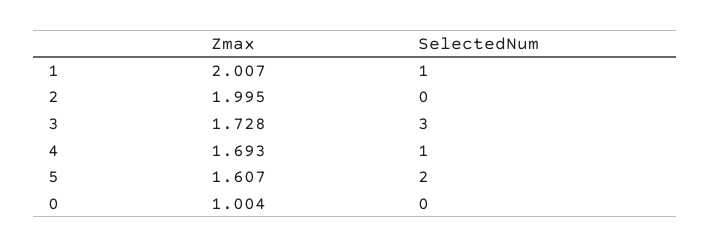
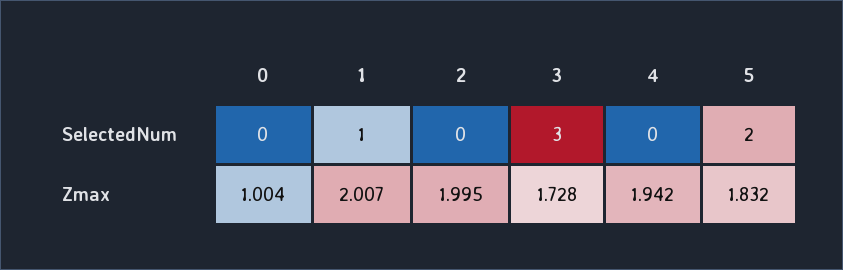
  {
    "Zmax": {
      "1": 2.007,
      "2": 1.995,
      "3": 1.728,
-     "4": 1.693,
+     "4": 1.942,
-     "5": 1.607,
+     "5": 1.832,
      "0": 1.004
    },
    "SelectedNum": {
      "1": 1,
      "2": 0,
      "3": 3,
-     "4": 1,
+     "4": 0,
      "5": 2,
      "0": 0
    }
  }

